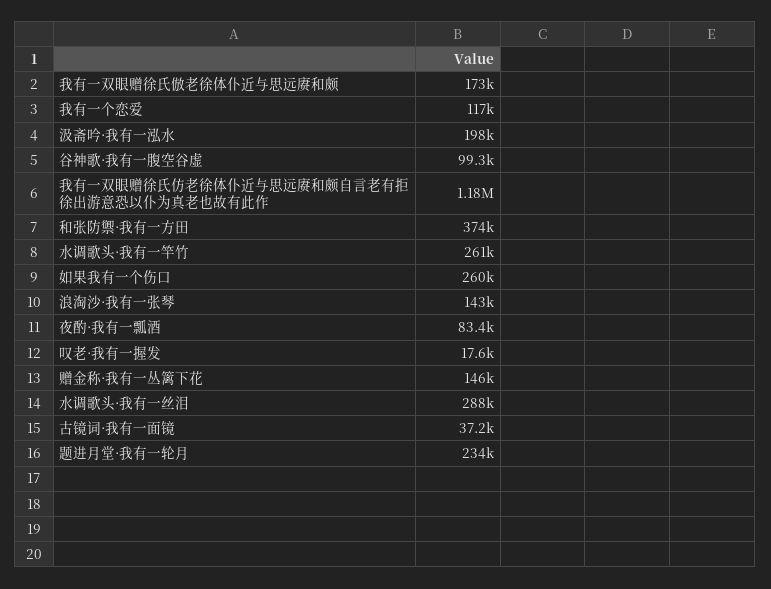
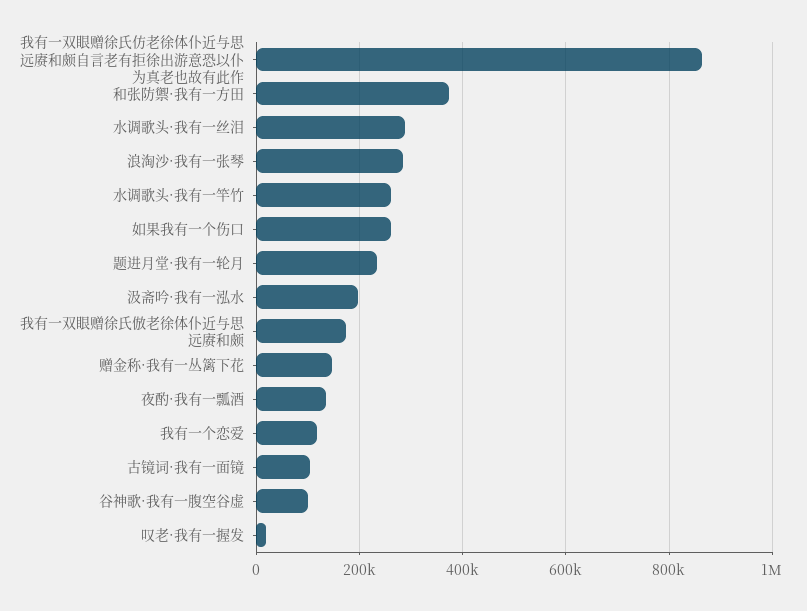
  {
    "我有一双眼赠徐氏倣老徐体仆近与思远赓和颇": 173000,
    "我有一个恋爱": 117000,
    "汲斋吟·我有一泓水": 198000,
    "谷神歌·我有一腹空谷虚": 99300,
-   "我有一双眼赠徐氏仿老徐体仆近与思远赓和颇自言老有拒徐出游意恐以仆为真老也故有此作": 1180000,
+   "我有一双眼赠徐氏仿老徐体仆近与思远赓和颇自言老有拒徐出游意恐以仆为真老也故有此作": 860000,
    "和张防禦·我有一方田": 374000,
    "水调歌头·我有一竿竹": 261000,
    "如果我有一个伤口": 260000,
-   "浪淘沙·我有一张琴": 143000,
+   "浪淘沙·我有一张琴": 280000,
-   "夜酌·我有一瓢酒": 83400,
+   "夜酌·我有一瓢酒": 140000,
    "叹老·我有一握发": 17600,
    "赠金称·我有一丛篱下花": 146000,
    "水调歌头·我有一丝泪": 288000,
-   "古镜词·我有一面镜": 37200,
+   "古镜词·我有一面镜": 100000,
    "题进月堂·我有一轮月": 234000
  }

